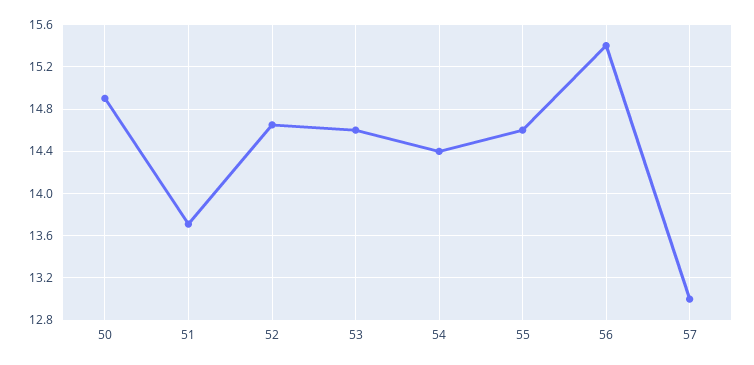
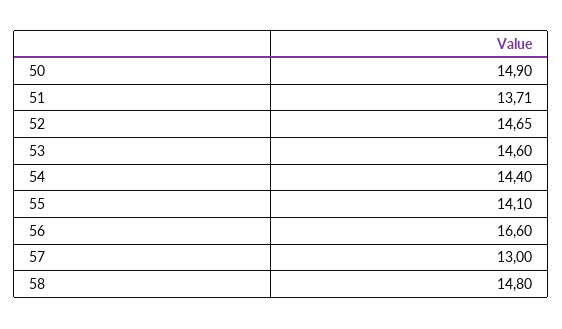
  {
    "50": 14.9,
    "51": 13.71,
    "52": 14.65,
    "53": 14.6,
    "54": 14.4,
-   "55": 14.6,
+   "55": 14.1,
-   "56": 15.4,
+   "56": 16.6,
-   "57": 13
+   "57": 13,
+   "58": 14.8
  }

